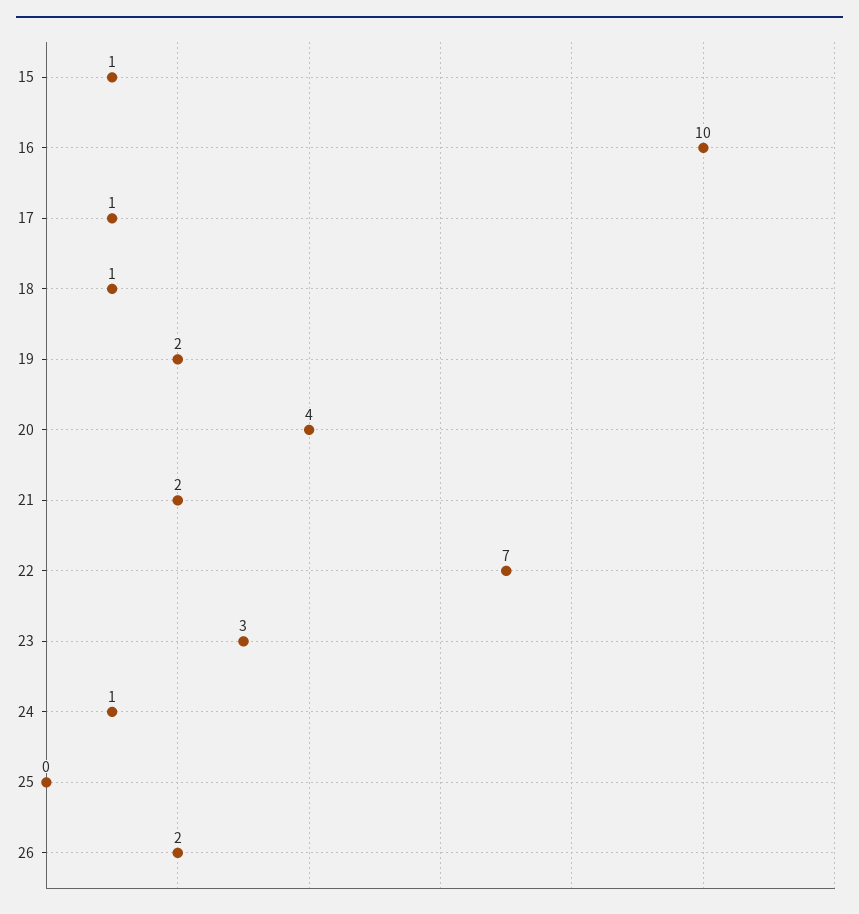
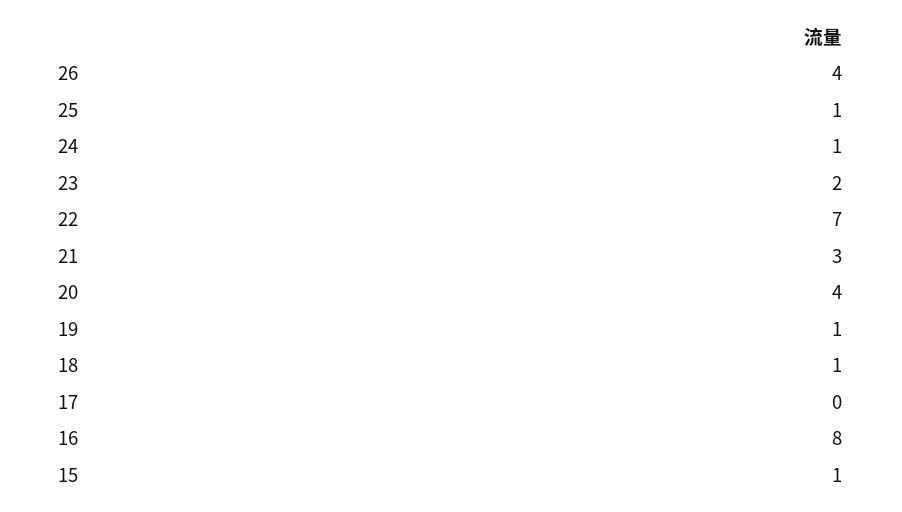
  {
    "15": 1,
-   "16": 10,
+   "16": 8,
-   "17": 1,
+   "17": 0,
    "18": 1,
-   "19": 2,
+   "19": 1,
    "20": 4,
-   "21": 2,
+   "21": 3,
    "22": 7,
-   "23": 3,
+   "23": 2,
    "24": 1,
-   "25": 0,
+   "25": 1,
-   "26": 2
+   "26": 4
  }

